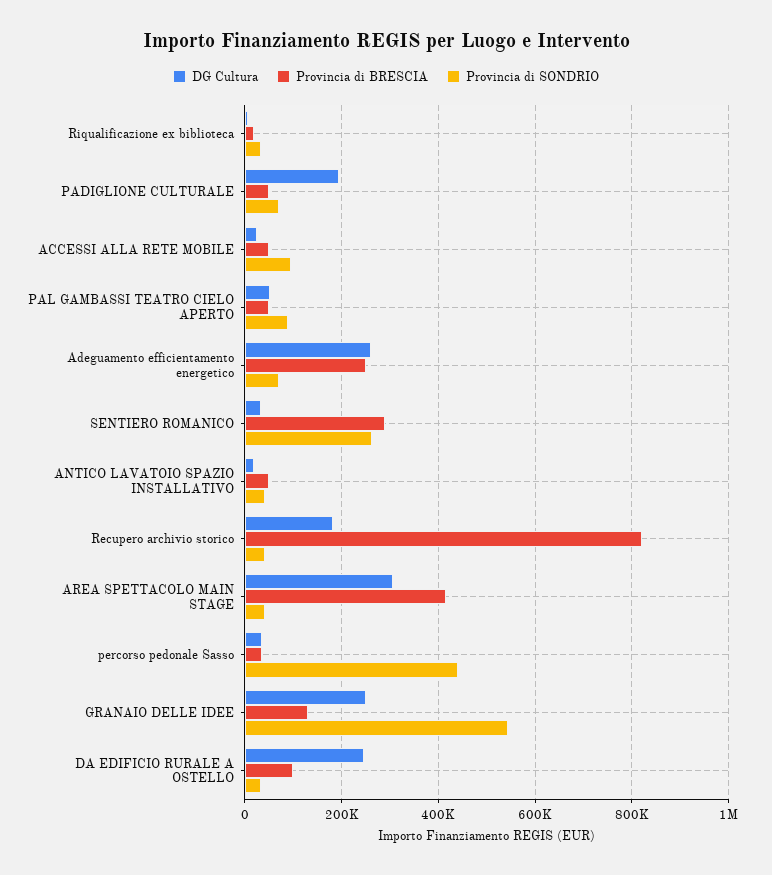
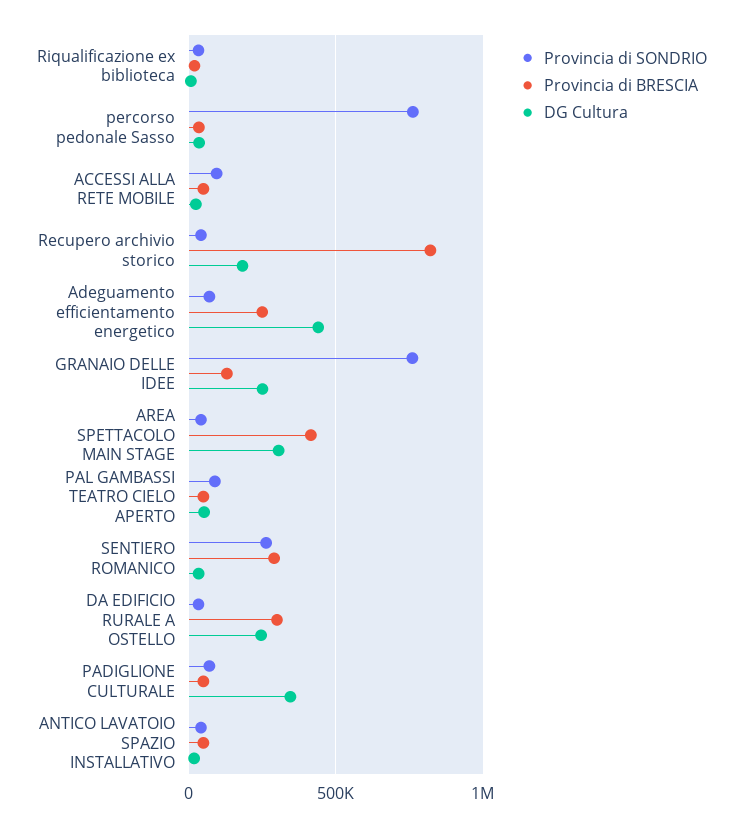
  {
    "DG Cultura": {
      "Riqualificazione ex biblioteca": 0,
-     "PADIGLIONE CULTURALE": 200000,
+     "PADIGLIONE CULTURALE": 350000,
      "ACCESSI ALLA RETE MOBILE": 20000,
      "PAL GAMBASSI TEATRO CIELO APERTO": 60000,
-     "Adeguamento efficientamento energetico": 260000,
+     "Adeguamento efficientamento energetico": 450000,
      "SENTIERO ROMANICO": 40000,
      "ANTICO LAVATOIO SPAZIO INSTALLATIVO": 20000,
      "Recupero archivio storico": 180000,
      "AREA SPETTACOLO MAIN STAGE": 300000,
      "percorso pedonale Sasso": 40000,
      "GRANAIO DELLE IDEE": 260000,
      "DA EDIFICIO RURALE A OSTELLO": 240000
    },
    "Provincia di BRESCIA": {
      "Riqualificazione ex biblioteca": 20000,
      "PADIGLIONE CULTURALE": 60000,
      "ACCESSI ALLA RETE MOBILE": 60000,
      "PAL GAMBASSI TEATRO CIELO APERTO": 60000,
      "Adeguamento efficientamento energetico": 260000,
      "SENTIERO ROMANICO": 300000,
      "ANTICO LAVATOIO SPAZIO INSTALLATIVO": 60000,
      "Recupero archivio storico": 820000,
      "AREA SPETTACOLO MAIN STAGE": 420000,
      "percorso pedonale Sasso": 40000,
      "GRANAIO DELLE IDEE": 140000,
-     "DA EDIFICIO RURALE A OSTELLO": 100000
+     "DA EDIFICIO RURALE A OSTELLO": 300000
    },
    "Provincia di SONDRIO": {
      "Riqualificazione ex biblioteca": 40000,
      "PADIGLIONE CULTURALE": 80000,
      "ACCESSI ALLA RETE MOBILE": 100000,
      "PAL GAMBASSI TEATRO CIELO APERTO": 80000,
      "Adeguamento efficientamento energetico": 80000,
      "SENTIERO ROMANICO": 260000,
      "ANTICO LAVATOIO SPAZIO INSTALLATIVO": 40000,
      "Recupero archivio storico": 40000,
      "AREA SPETTACOLO MAIN STAGE": 40000,
-     "percorso pedonale Sasso": 440000,
+     "percorso pedonale Sasso": 750000,
-     "GRANAIO DELLE IDEE": 540000,
+     "GRANAIO DELLE IDEE": 750000,
      "DA EDIFICIO RURALE A OSTELLO": 40000
    }
  }

